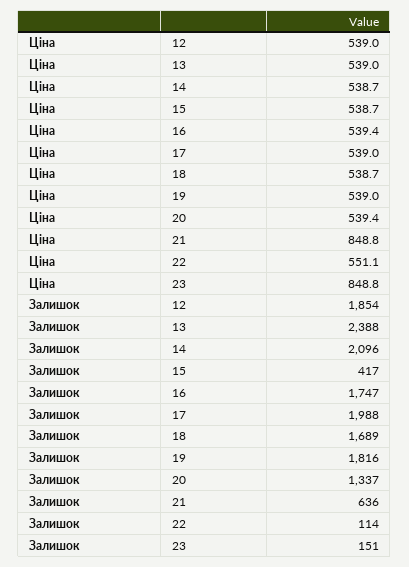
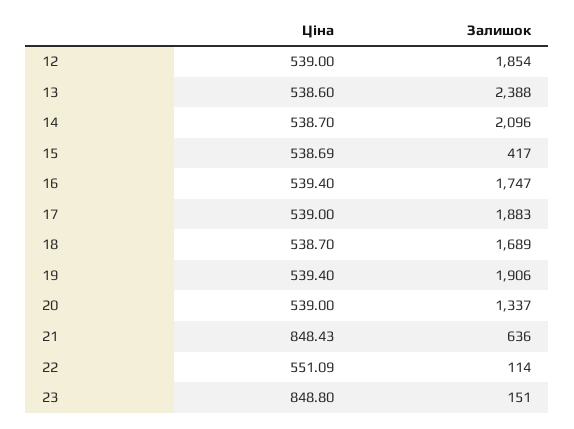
  {
    "Ціна": {
      "12": 539,
-     "13": 539,
+     "13": 538.6,
      "14": 538.7,
      "15": 538.69,
      "16": 539.4,
      "17": 539,
      "18": 538.7,
-     "19": 539,
+     "19": 539.4,
-     "20": 539.4,
+     "20": 539,
-     "21": 848.8,
+     "21": 848.43,
      "22": 551.09,
      "23": 848.8
    },
    "Залишок": {
      "12": 1854,
      "13": 2388,
      "14": 2096,
      "15": 417,
      "16": 1747,
-     "17": 1988,
+     "17": 1883,
      "18": 1689,
-     "19": 1816,
+     "19": 1906,
      "20": 1337,
      "21": 636,
      "22": 114,
      "23": 151
    }
  }

